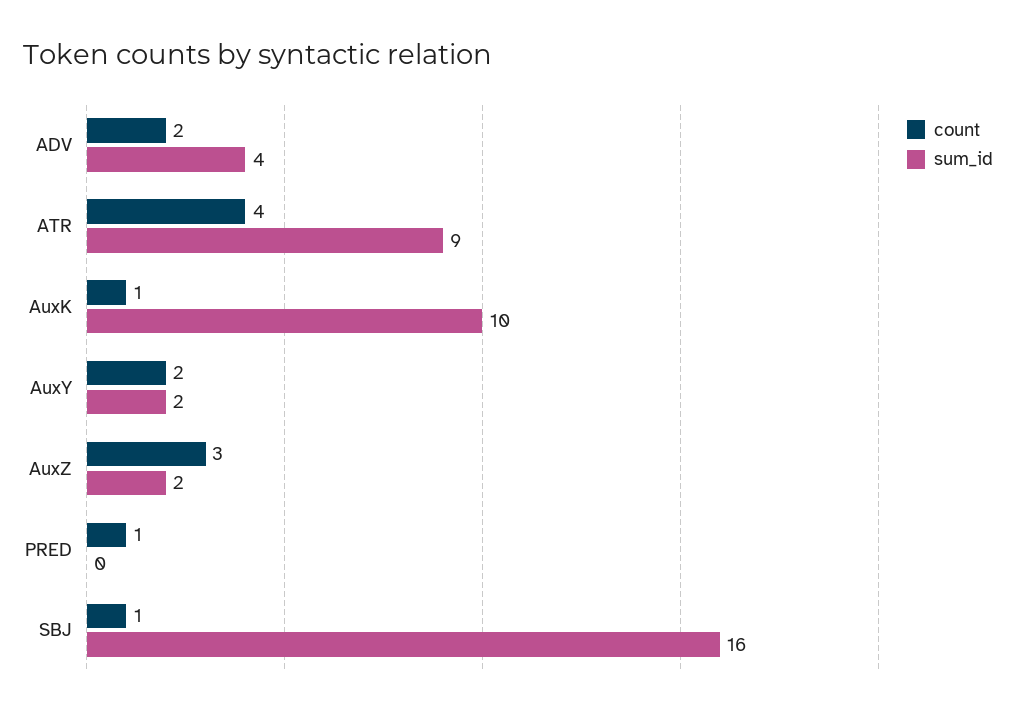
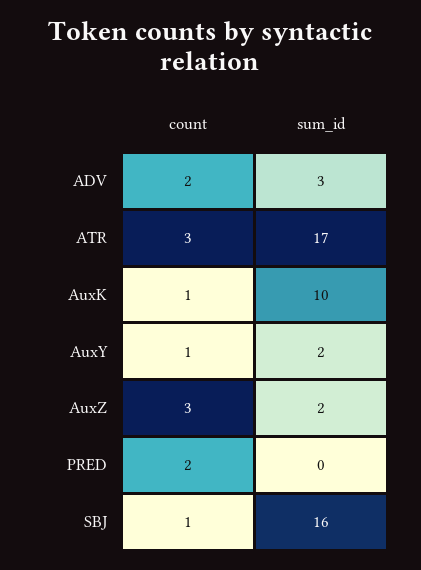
  {
    "count": {
      "ADV": 2,
-     "ATR": 4,
+     "ATR": 3,
      "AuxK": 1,
-     "AuxY": 2,
+     "AuxY": 1,
      "AuxZ": 3,
-     "PRED": 1,
+     "PRED": 2,
      "SBJ": 1
    },
    "sum_id": {
-     "ADV": 4,
+     "ADV": 3,
-     "ATR": 9,
+     "ATR": 17,
      "AuxK": 10,
      "AuxY": 2,
      "AuxZ": 2,
      "PRED": 0,
      "SBJ": 16
    }
  }

